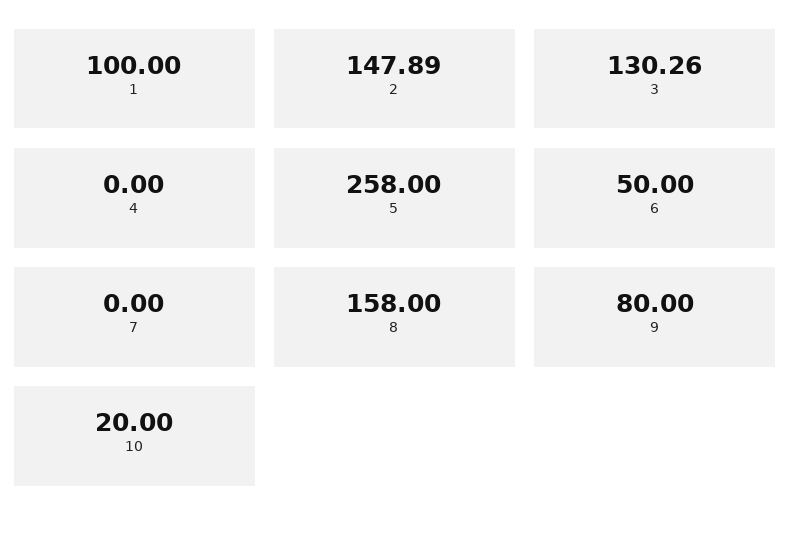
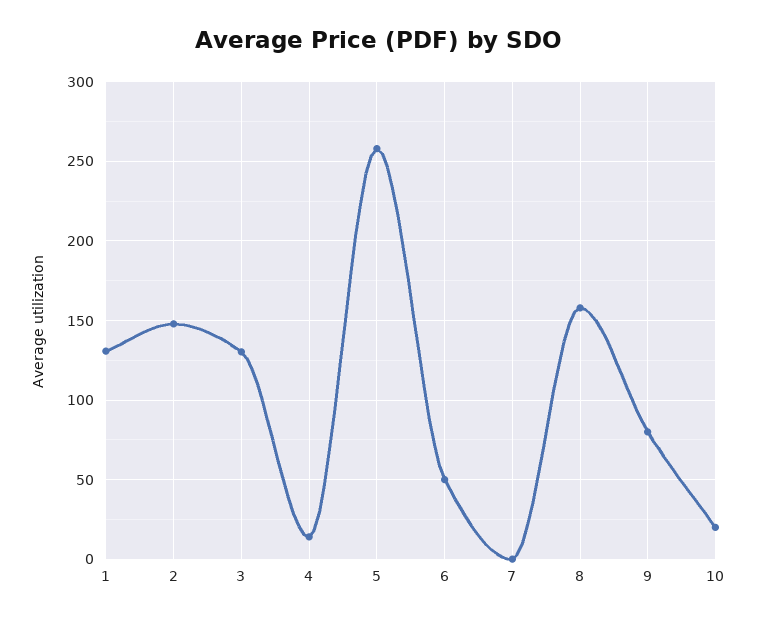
  {
-   "1": 100,
+   "1": 130,
    "2": 147.89,
    "3": 130.26,
-   "4": 0,
+   "4": 15,
    "5": 258,
    "6": 50,
    "7": 0,
    "8": 158,
    "9": 80,
    "10": 20
  }

